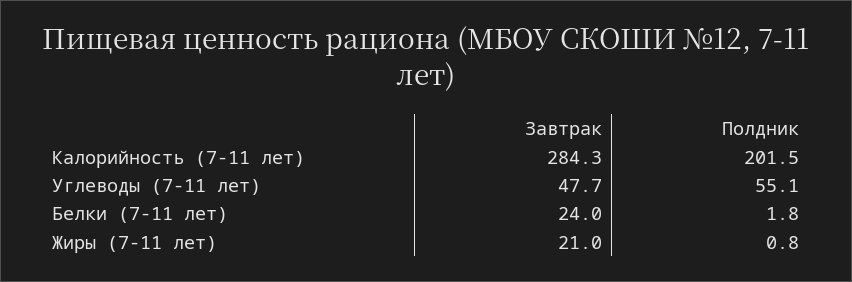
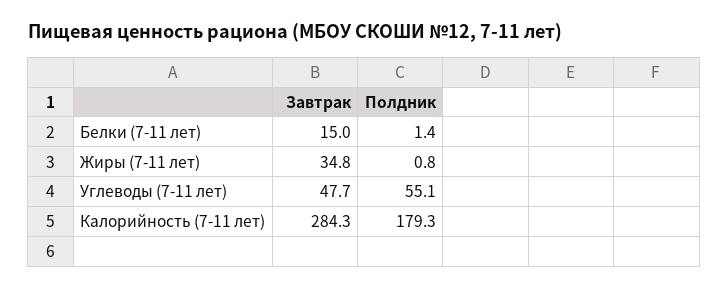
  {
    "Завтрак": {
      "Калорийность (7-11 лет)": 284.3,
      "Углеводы (7-11 лет)": 47.7,
-     "Белки (7-11 лет)": 24,
+     "Белки (7-11 лет)": 15,
-     "Жиры (7-11 лет)": 21
+     "Жиры (7-11 лет)": 34.8
    },
    "Полдник": {
-     "Калорийность (7-11 лет)": 201.5,
+     "Калорийность (7-11 лет)": 179.3,
      "Углеводы (7-11 лет)": 55.1,
-     "Белки (7-11 лет)": 1.8,
+     "Белки (7-11 лет)": 1.4,
      "Жиры (7-11 лет)": 0.8
    }
  }

